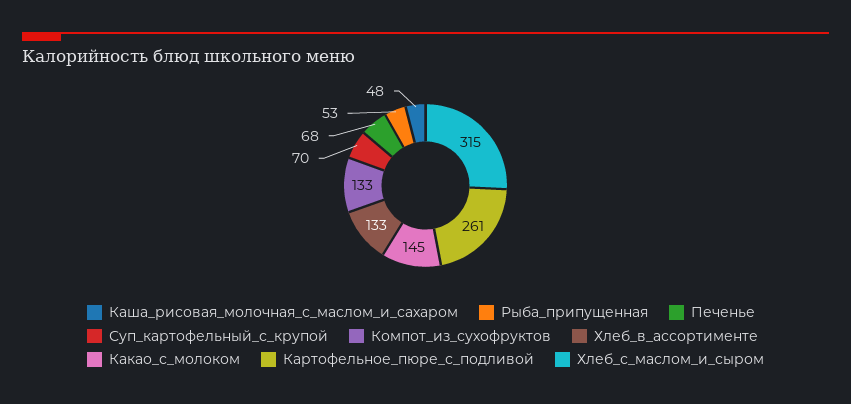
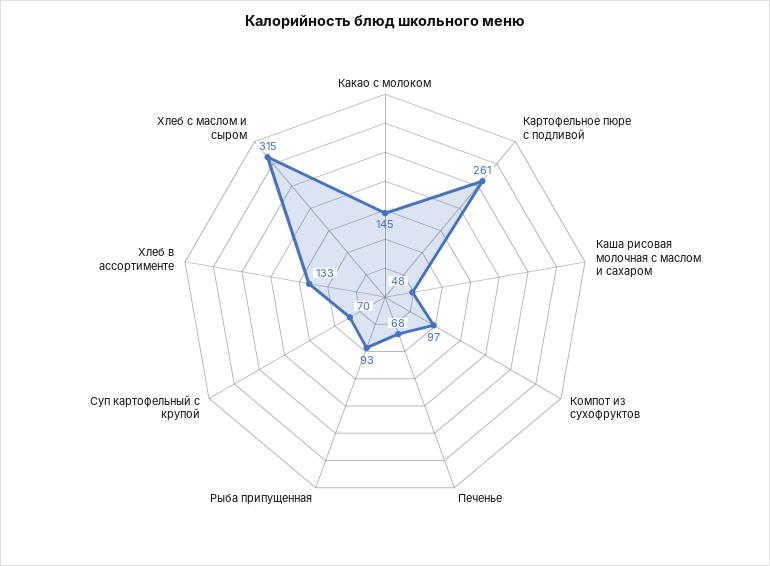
  {
    "Каша_рисовая_молочная_с_маслом_и_сахаром": 48,
-   "Рыба_припущенная": 53,
+   "Рыба_припущенная": 93,
    "Печенье": 68,
    "Суп_картофельный_с_крупой": 70,
-   "Компот_из_сухофруктов": 133,
+   "Компот_из_сухофруктов": 97,
    "Хлеб_в_ассортименте": 133,
    "Какао_с_молоком": 145,
    "Картофельное_пюре_с_подливой": 261,
    "Хлеб_с_маслом_и_сыром": 315
  }

